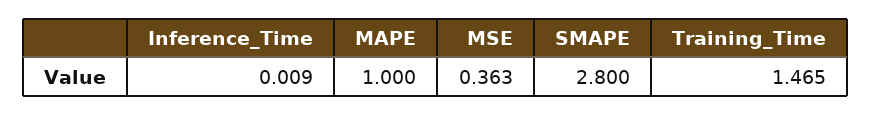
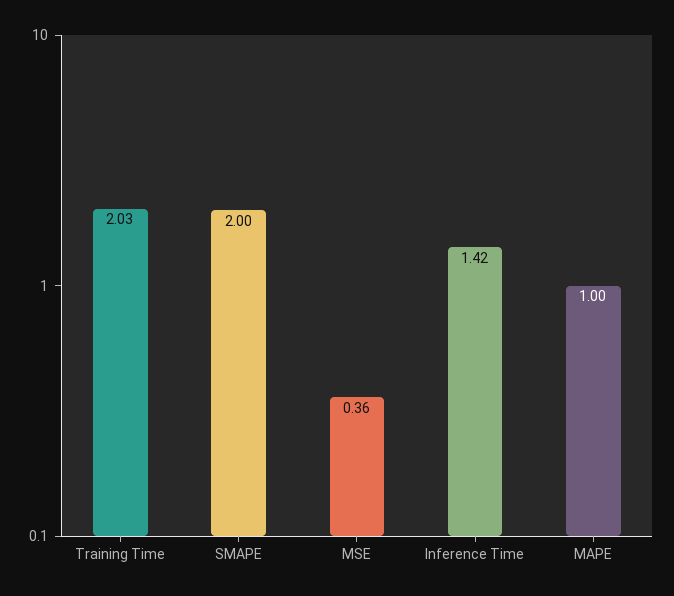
  {
-   "Inference_Time": 0.009,
+   "Inference_Time": 1.42,
    "MAPE": 1,
    "MSE": 0.363,
-   "SMAPE": 2.8,
+   "SMAPE": 2,
-   "Training_Time": 1.465
+   "Training_Time": 2.03
  }

